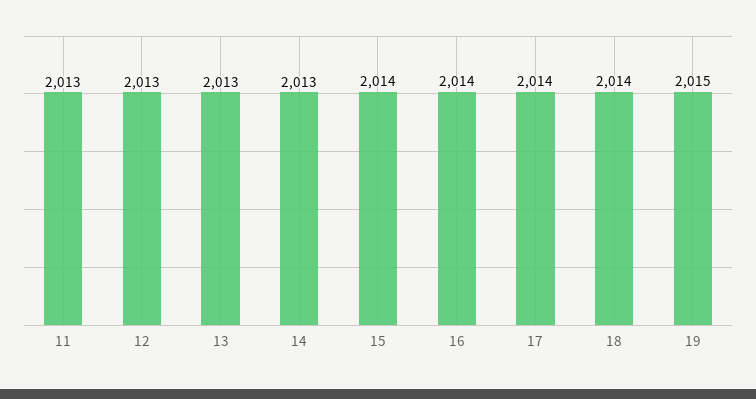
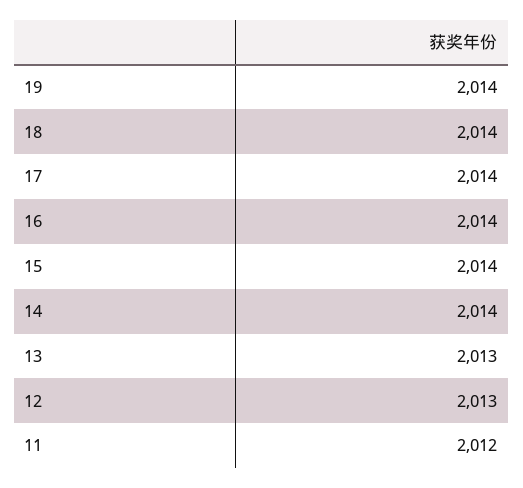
  {
-   "11": 2013,
+   "11": 2012,
    "12": 2013,
    "13": 2013,
-   "14": 2013,
+   "14": 2014,
    "15": 2014,
    "16": 2014,
    "17": 2014,
    "18": 2014,
-   "19": 2015
+   "19": 2014
  }

